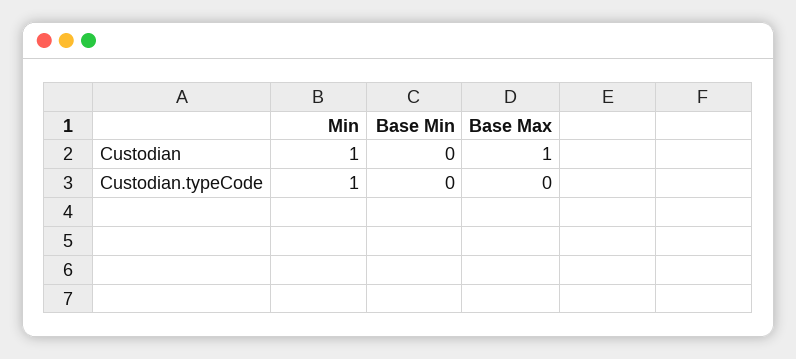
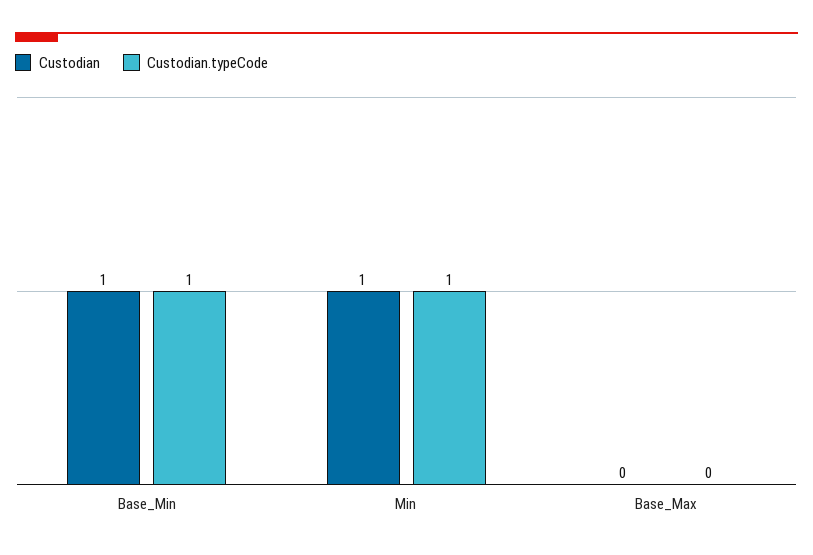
  {
    "Custodian": {
      "Min": 1,
-     "Base Min": 0,
+     "Base Min": 1,
-     "Base Max": 1
+     "Base Max": 0
    },
    "Custodian.typeCode": {
      "Min": 1,
-     "Base Min": 0,
+     "Base Min": 1,
      "Base Max": 0
    }
  }

